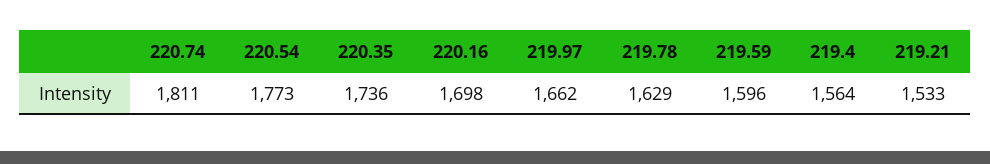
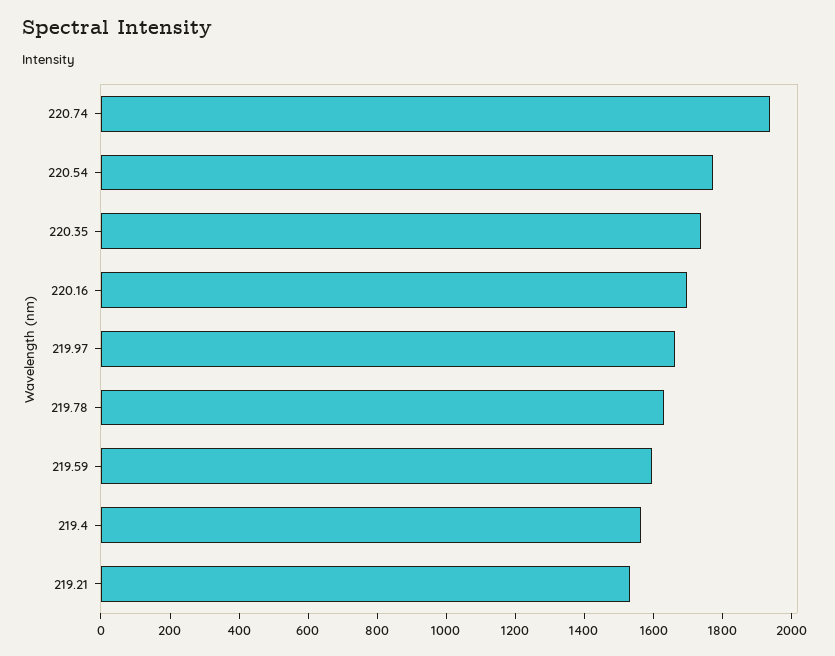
  {
-   "220.74": 1811,
+   "220.74": 1950,
    "220.54": 1773,
    "220.35": 1736,
    "220.16": 1698,
    "219.97": 1662,
    "219.78": 1629,
    "219.59": 1596,
    "219.4": 1564,
    "219.21": 1533
  }

